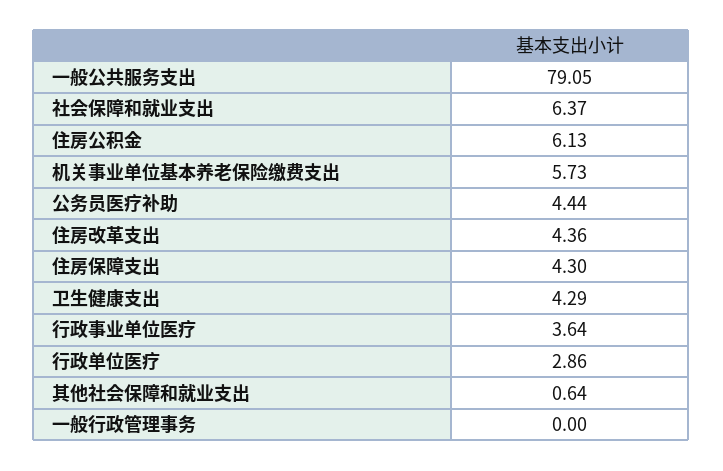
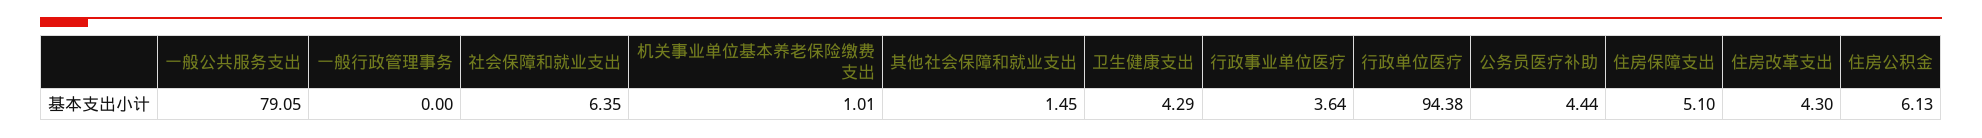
  {
    "一般公共服务支出": 79.05,
-   "社会保障和就业支出": 6.37,
+   "社会保障和就业支出": 6.35,
    "住房公积金": 6.13,
-   "机关事业单位基本养老保险缴费支出": 5.73,
+   "机关事业单位基本养老保险缴费支出": 1.01,
    "公务员医疗补助": 4.44,
-   "住房改革支出": 4.36,
+   "住房改革支出": 4.3,
-   "住房保障支出": 4.3,
+   "住房保障支出": 5.1,
    "卫生健康支出": 4.29,
    "行政事业单位医疗": 3.64,
-   "行政单位医疗": 2.86,
+   "行政单位医疗": 94.38,
-   "其他社会保障和就业支出": 0.64,
+   "其他社会保障和就业支出": 1.45,
    "一般行政管理事务": 0
  }

